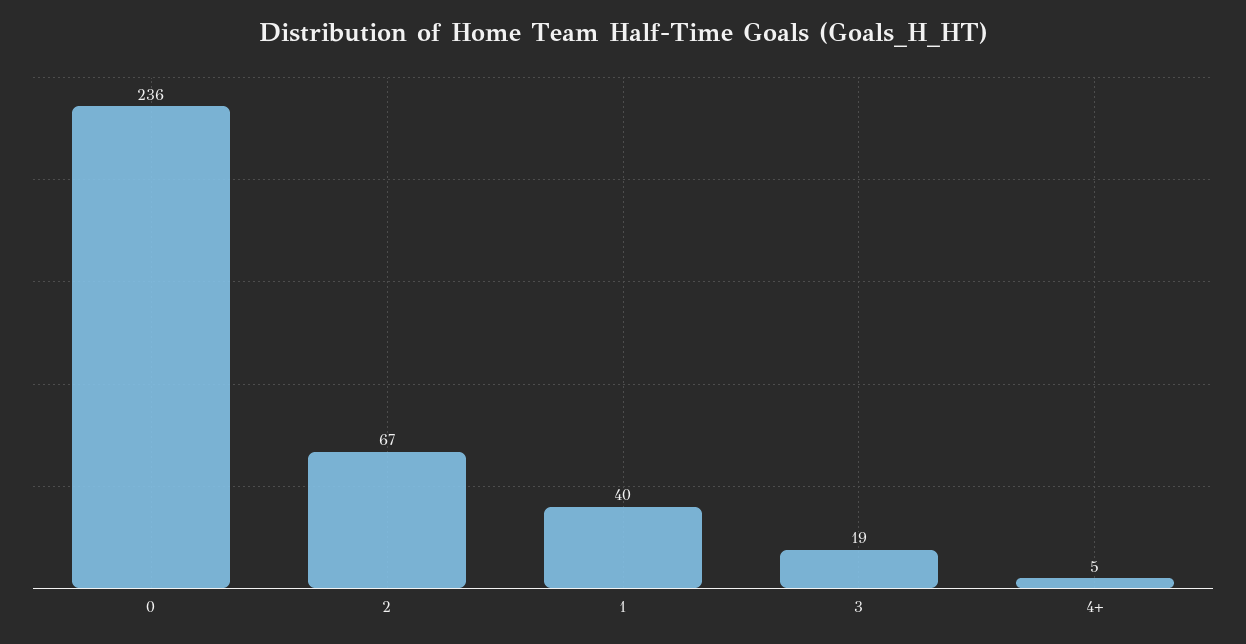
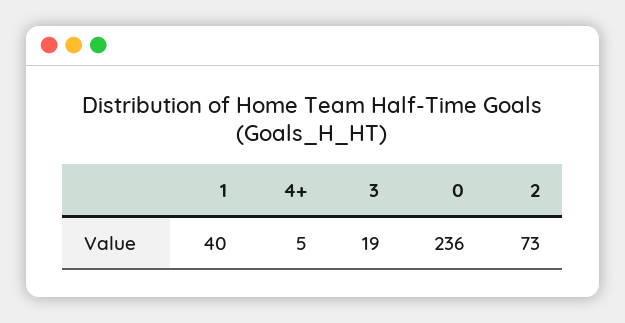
  {
    "0": 236,
-   "2": 67,
+   "2": 73,
    "1": 40,
    "3": 19,
    "4+": 5
  }

